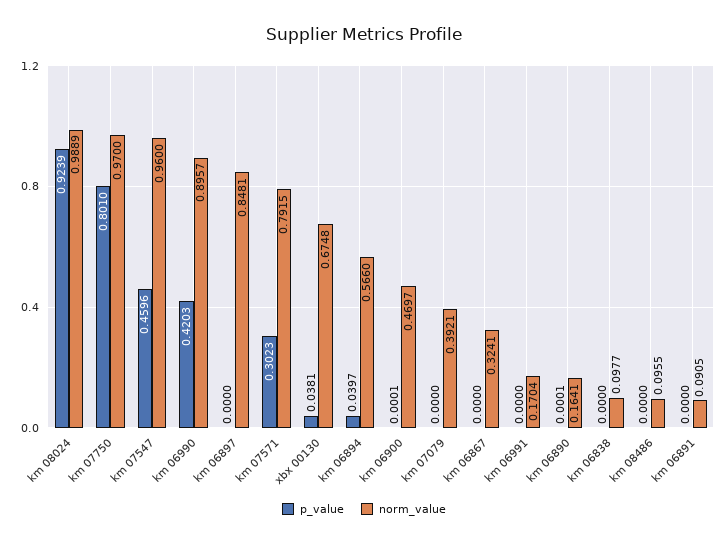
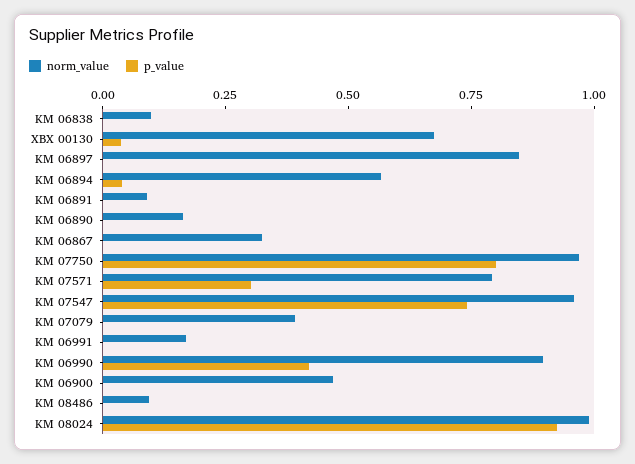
  {
    "p_value": {
      "km 08024": 0.9239,
      "km 07750": 0.801,
-     "km 07547": 0.4596,
+     "km 07547": 0.75,
      "km 06990": 0.4203,
      "km 06897": 0,
      "km 07571": 0.3023,
      "xbx 00130": 0.0381,
      "km 06894": 0.0397,
      "km 06900": 0.0001,
      "km 07079": 0,
      "km 06867": 0,
      "km 06991": 0,
      "km 06890": 0.0001,
      "km 06838": 0,
      "km 08486": 0,
      "km 06891": 0
    },
    "norm_value": {
      "km 08024": 0.9889,
      "km 07750": 0.97,
      "km 07547": 0.96,
      "km 06990": 0.8957,
      "km 06897": 0.8481,
      "km 07571": 0.7915,
      "xbx 00130": 0.6748,
      "km 06894": 0.566,
      "km 06900": 0.4697,
      "km 07079": 0.3921,
      "km 06867": 0.3241,
      "km 06991": 0.1704,
      "km 06890": 0.1641,
      "km 06838": 0.0977,
      "km 08486": 0.0955,
      "km 06891": 0.0905
    }
  }

